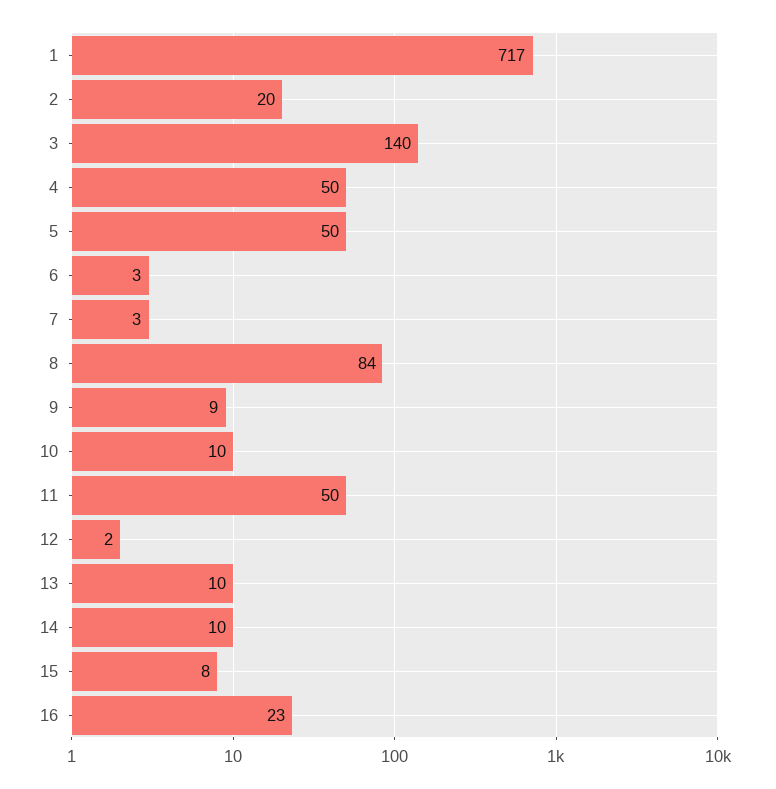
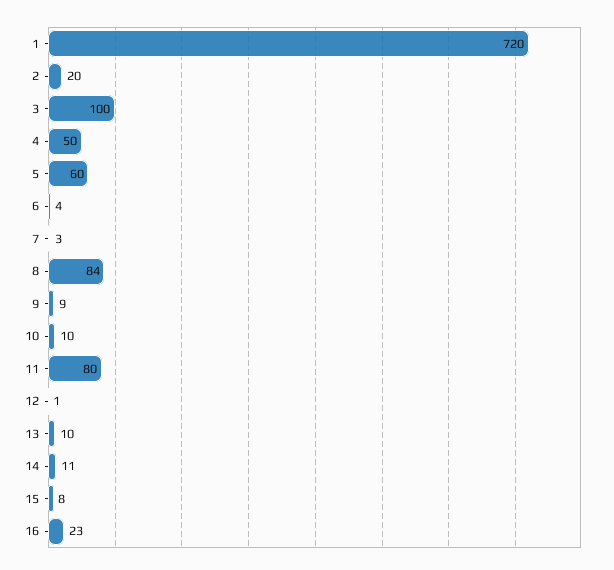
  {
-   "1": 717,
+   "1": 720,
    "2": 20,
-   "3": 140,
+   "3": 100,
    "4": 50,
-   "5": 50,
+   "5": 60,
-   "6": 3,
+   "6": 4,
    "7": 3,
    "8": 84,
    "9": 9,
    "10": 10,
-   "11": 50,
+   "11": 80,
-   "12": 2,
+   "12": 1,
    "13": 10,
-   "14": 10,
+   "14": 11,
    "15": 8,
    "16": 23
  }

